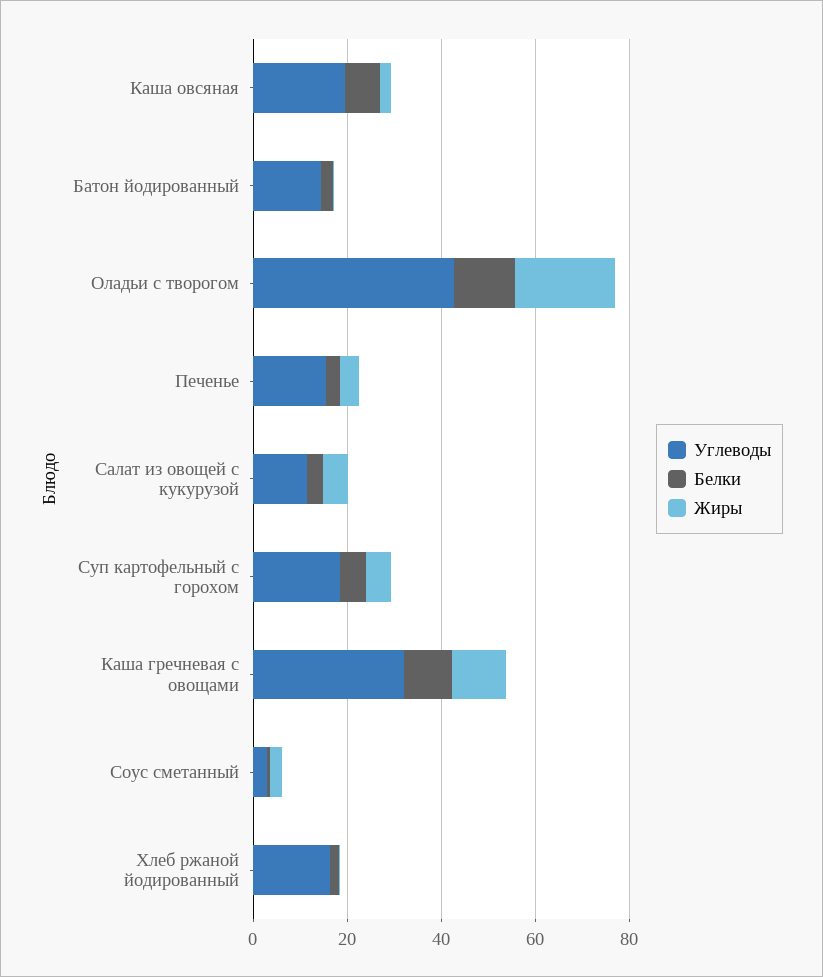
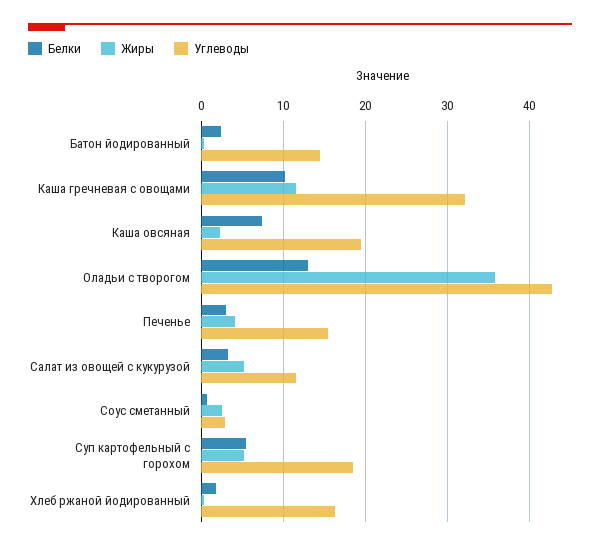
  {
    "Углеводы": {
      "Каша овсяная": 20,
      "Батон йодированный": 15,
      "Оладьи с творогом": 43,
      "Печенье": 16,
      "Салат из овощей с кукурузой": 12,
      "Суп картофельный с горохом": 19,
      "Каша гречневая с овощами": 32,
      "Соус сметанный": 3,
      "Хлеб ржаной йодированный": 16
    },
    "Белки": {
      "Каша овсяная": 7,
      "Батон йодированный": 2,
      "Оладьи с творогом": 13,
      "Печенье": 3,
      "Салат из овощей с кукурузой": 3,
      "Суп картофельный с горохом": 5,
      "Каша гречневая с овощами": 10,
      "Соус сметанный": 1,
      "Хлеб ржаной йодированный": 2
    },
    "Жиры": {
      "Каша овсяная": 2,
      "Батон йодированный": 0,
-     "Оладьи с творогом": 20,
+     "Оладьи с творогом": 36,
      "Печенье": 4,
      "Салат из овощей с кукурузой": 5,
      "Суп картофельный с горохом": 5,
      "Каша гречневая с овощами": 12,
      "Соус сметанный": 2,
      "Хлеб ржаной йодированный": 0
    }
  }

